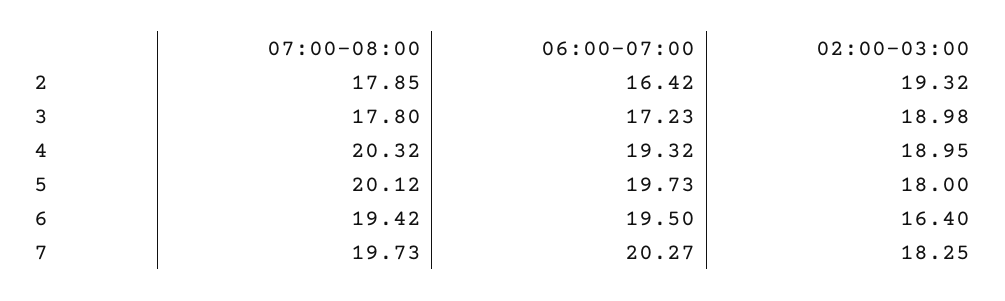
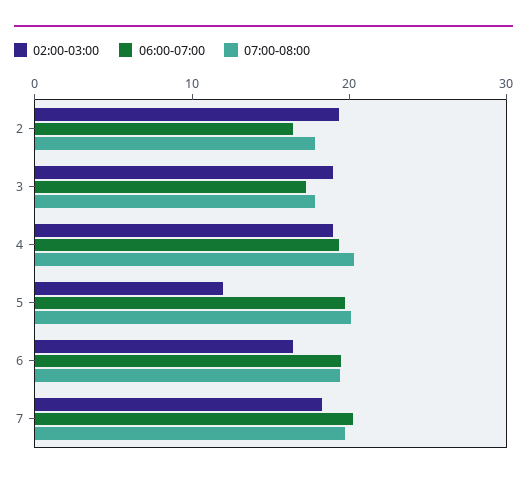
  {
    "07:00-08:00": {
      "2": 17.85,
      "3": 17.8,
      "4": 20.32,
      "5": 20.12,
      "6": 19.42,
      "7": 19.73
    },
    "06:00-07:00": {
      "2": 16.42,
      "3": 17.23,
      "4": 19.32,
      "5": 19.73,
      "6": 19.5,
      "7": 20.27
    },
    "02:00-03:00": {
      "2": 19.32,
      "3": 18.98,
      "4": 18.95,
-     "5": 18,
+     "5": 12,
      "6": 16.4,
      "7": 18.25
    }
  }

